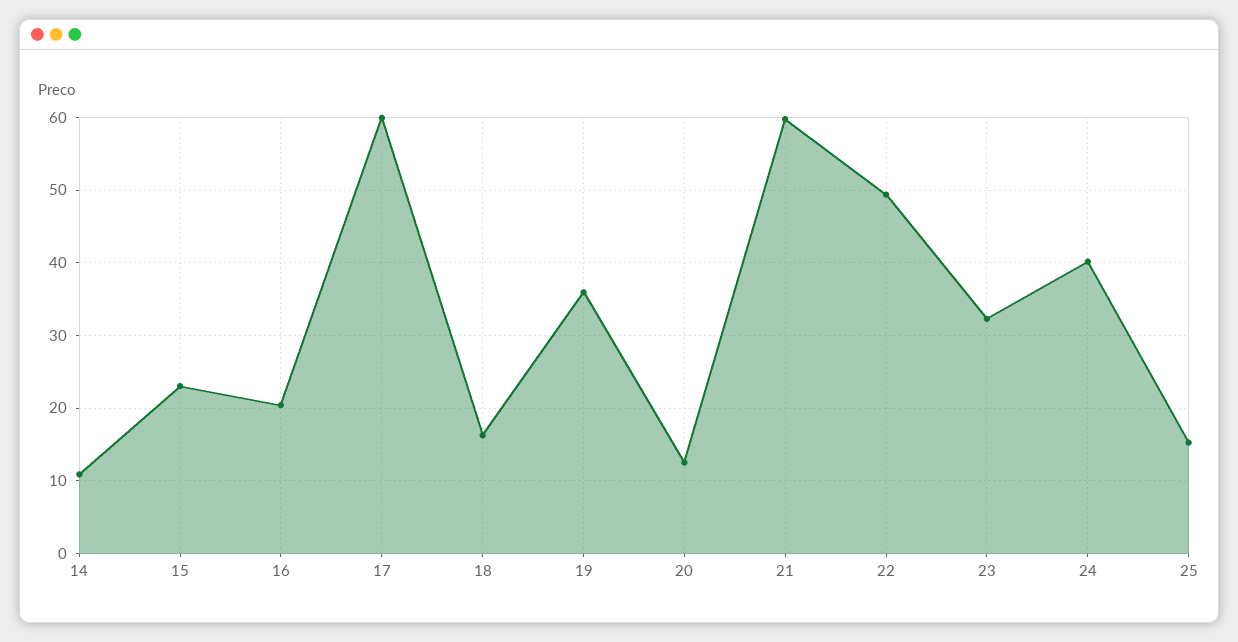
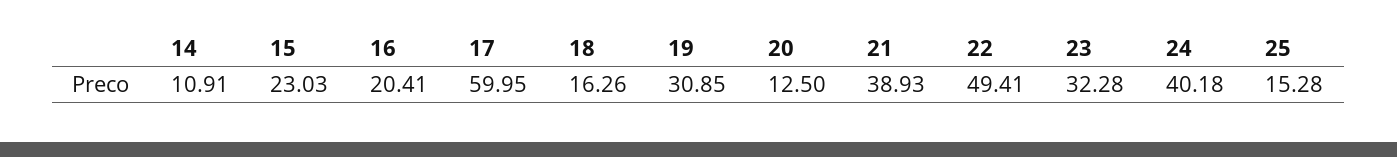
  {
    "14": 10.91,
    "15": 23.03,
    "16": 20.41,
    "17": 59.95,
    "18": 16.26,
-   "19": 36,
+   "19": 30.85,
    "20": 12.5,
-   "21": 60,
+   "21": 38.93,
    "22": 49.41,
    "23": 32.28,
    "24": 40.18,
    "25": 15.28
  }

